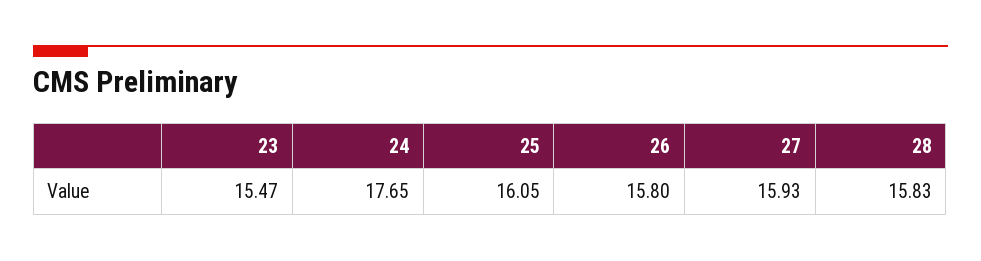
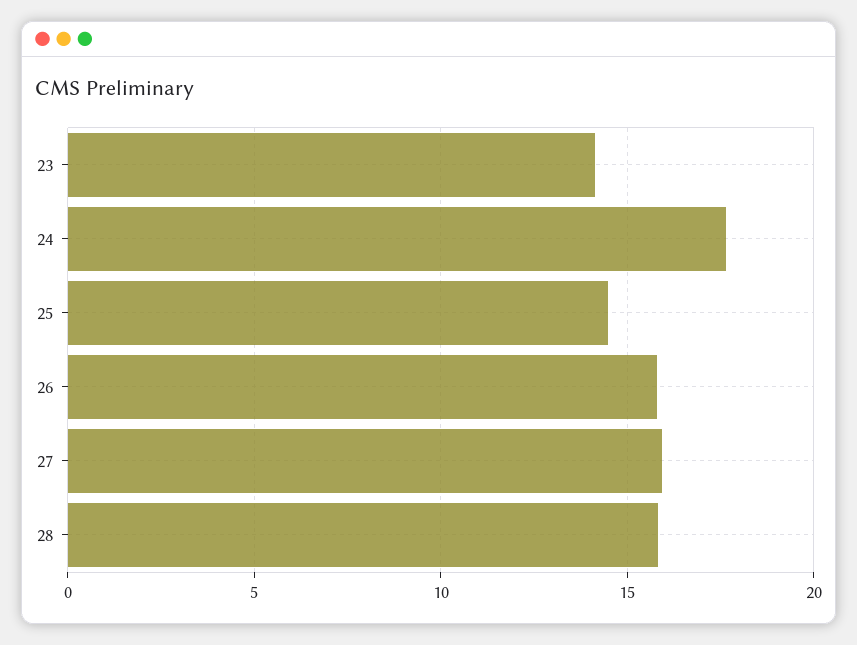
  {
-   "23": 15.47,
+   "23": 14,
    "24": 17.65,
-   "25": 16.05,
+   "25": 14.5,
    "26": 15.8,
    "27": 15.93,
    "28": 15.83
  }

